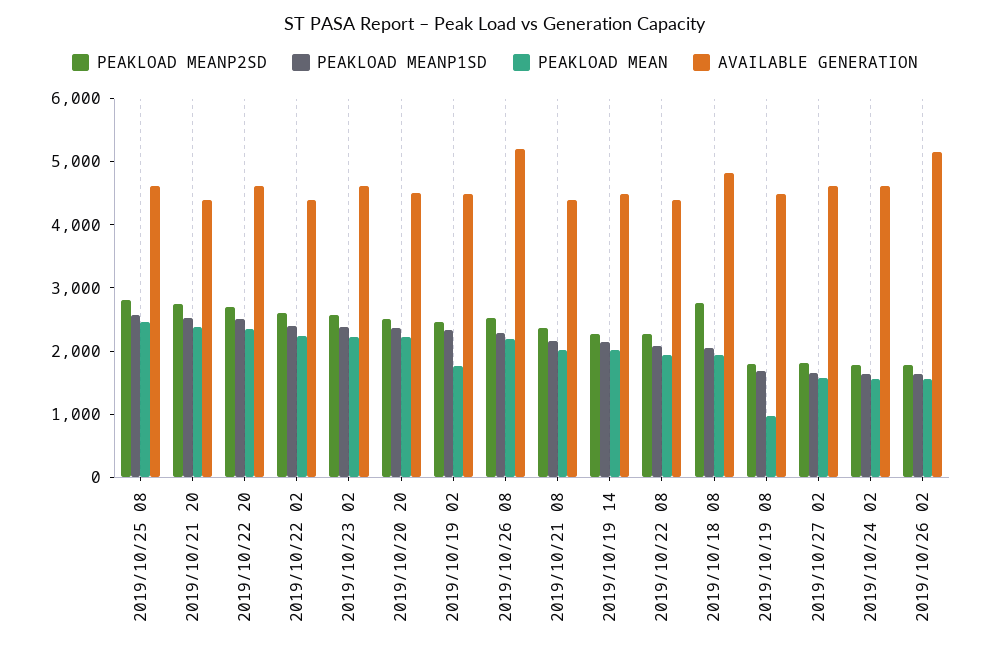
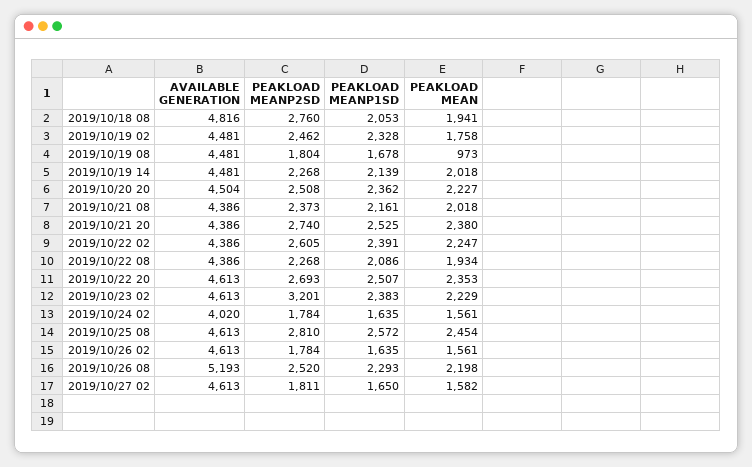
  {
    "PEAKLOAD MEANP2SD": {
      "2019/10/25 08": 2810,
      "2019/10/21 20": 2740,
      "2019/10/22 20": 2693,
      "2019/10/22 02": 2605,
-     "2019/10/23 02": 2600,
+     "2019/10/23 02": 3201,
      "2019/10/20 20": 2508,
      "2019/10/19 02": 2462,
      "2019/10/26 08": 2520,
      "2019/10/21 08": 2373,
      "2019/10/19 14": 2268,
      "2019/10/22 08": 2268,
      "2019/10/18 08": 2760,
      "2019/10/19 08": 1804,
      "2019/10/27 02": 1811,
      "2019/10/24 02": 1784,
      "2019/10/26 02": 1784
    },
    "PEAKLOAD MEANP1SD": {
      "2019/10/25 08": 2572,
      "2019/10/21 20": 2525,
      "2019/10/22 20": 2507,
      "2019/10/22 02": 2391,
      "2019/10/23 02": 2383,
      "2019/10/20 20": 2362,
      "2019/10/19 02": 2328,
      "2019/10/26 08": 2293,
      "2019/10/21 08": 2161,
      "2019/10/19 14": 2139,
      "2019/10/22 08": 2086,
      "2019/10/18 08": 2053,
      "2019/10/19 08": 1678,
      "2019/10/27 02": 1650,
      "2019/10/24 02": 1635,
      "2019/10/26 02": 1635
    },
    "PEAKLOAD MEAN": {
      "2019/10/25 08": 2454,
      "2019/10/21 20": 2380,
      "2019/10/22 20": 2353,
      "2019/10/22 02": 2247,
      "2019/10/23 02": 2229,
      "2019/10/20 20": 2227,
      "2019/10/19 02": 1758,
      "2019/10/26 08": 2198,
      "2019/10/21 08": 2018,
      "2019/10/19 14": 2018,
      "2019/10/22 08": 1934,
      "2019/10/18 08": 1941,
      "2019/10/19 08": 973,
      "2019/10/27 02": 1582,
      "2019/10/24 02": 1561,
      "2019/10/26 02": 1561
    },
    "AVAILABLE GENERATION": {
      "2019/10/25 08": 4613,
      "2019/10/21 20": 4386,
      "2019/10/22 20": 4613,
      "2019/10/22 02": 4386,
      "2019/10/23 02": 4613,
      "2019/10/20 20": 4504,
      "2019/10/19 02": 4481,
      "2019/10/26 08": 5193,
      "2019/10/21 08": 4386,
      "2019/10/19 14": 4481,
      "2019/10/22 08": 4386,
      "2019/10/18 08": 4816,
      "2019/10/19 08": 4481,
      "2019/10/27 02": 4613,
-     "2019/10/24 02": 4600,
+     "2019/10/24 02": 4020,
-     "2019/10/26 02": 5200
+     "2019/10/26 02": 4613
    }
  }

